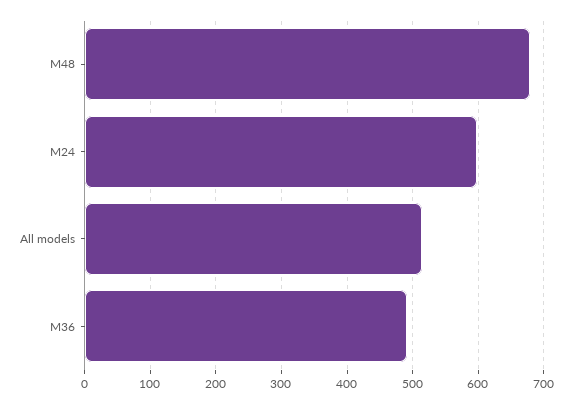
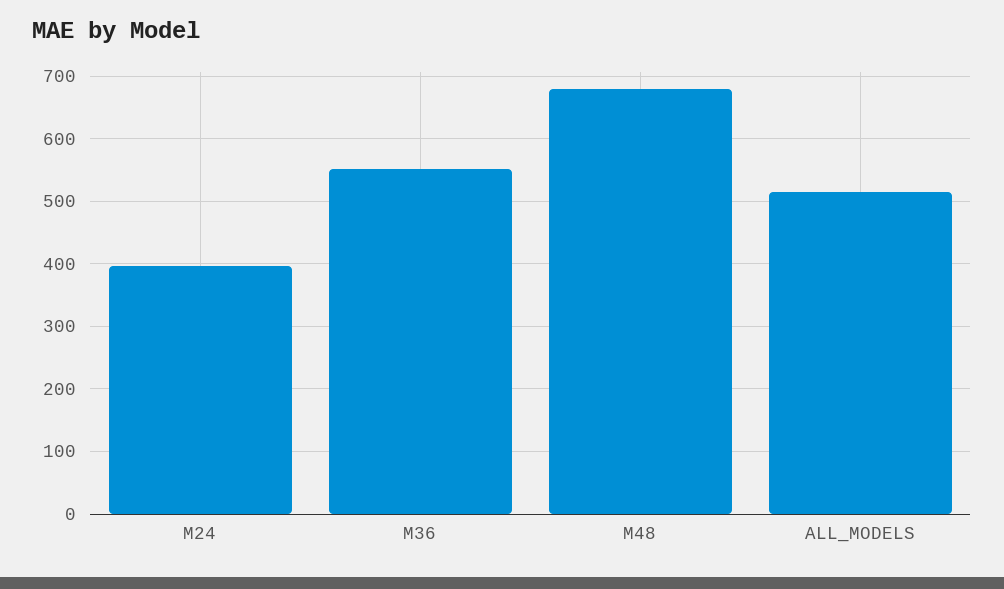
  {
    "M48": 680,
-   "M24": 600,
+   "M24": 400,
    "All models": 510,
-   "M36": 490
+   "M36": 550
  }

